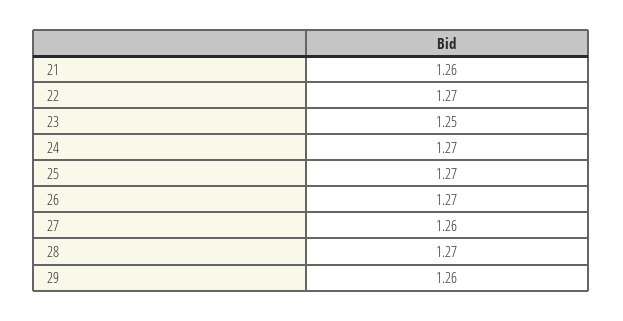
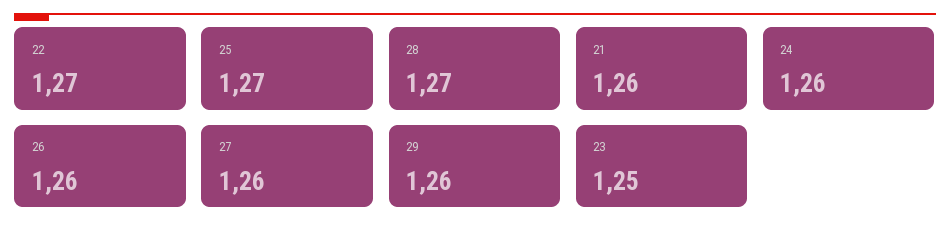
  {
    "21": 1.26,
    "22": 1.27,
    "23": 1.25,
-   "24": 1.27,
+   "24": 1.26,
    "25": 1.27,
-   "26": 1.27,
+   "26": 1.26,
    "27": 1.26,
    "28": 1.27,
    "29": 1.26
  }

